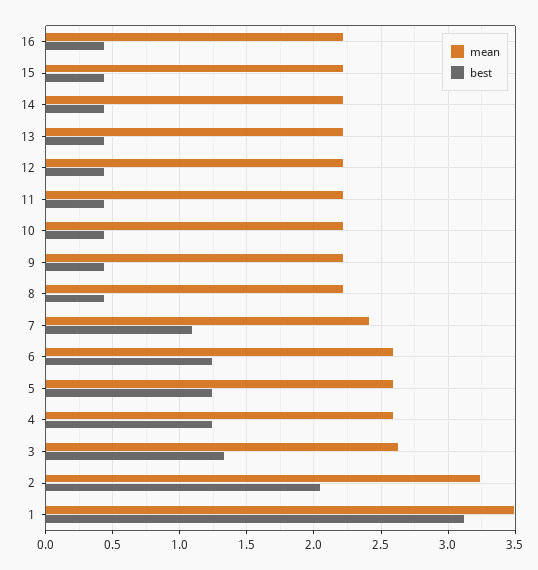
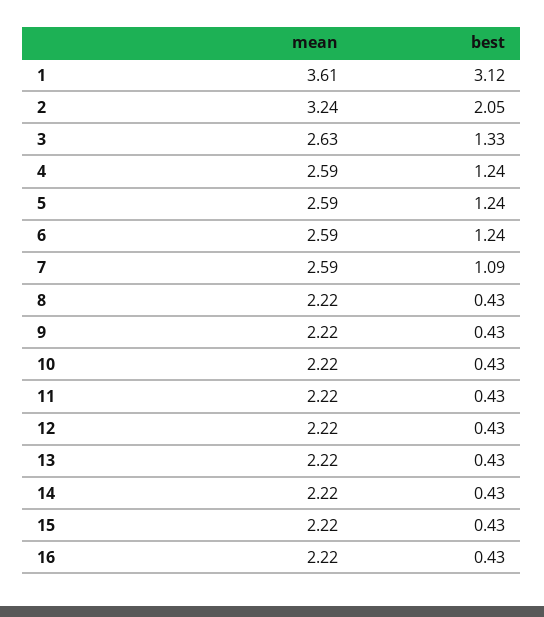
  {
    "mean": {
      "16": 2.22,
      "15": 2.22,
      "14": 2.22,
      "13": 2.22,
      "12": 2.22,
      "11": 2.22,
      "10": 2.22,
      "9": 2.22,
      "8": 2.22,
-     "7": 2.4,
+     "7": 2.59,
      "6": 2.59,
      "5": 2.59,
      "4": 2.59,
      "3": 2.63,
      "2": 3.24,
-     "1": 3.5
+     "1": 3.61
    },
    "best": {
      "16": 0.43,
      "15": 0.43,
      "14": 0.43,
      "13": 0.43,
      "12": 0.43,
      "11": 0.43,
      "10": 0.43,
      "9": 0.43,
      "8": 0.43,
      "7": 1.09,
      "6": 1.24,
      "5": 1.24,
      "4": 1.24,
      "3": 1.33,
      "2": 2.05,
      "1": 3.12
    }
  }

